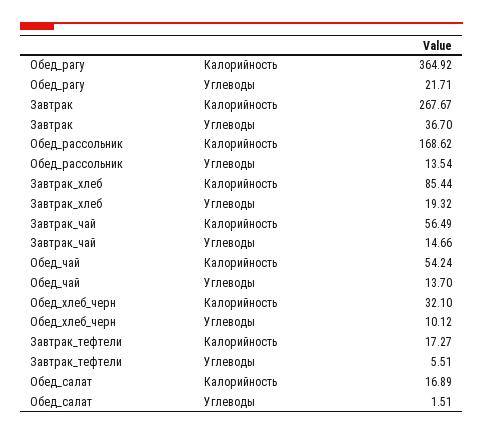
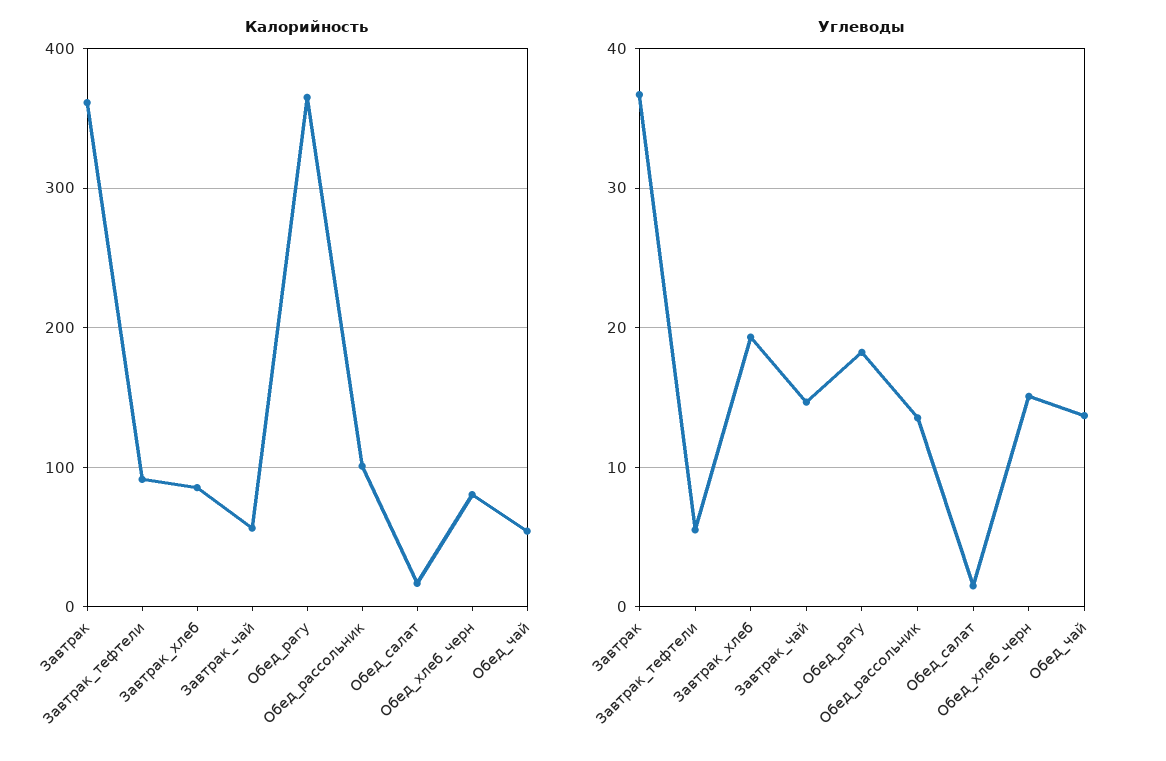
  {
    "Калорийность": {
      "Обед_рагу": 364.92,
-     "Завтрак": 267.67,
+     "Завтрак": 360,
-     "Обед_рассольник": 168.62,
+     "Обед_рассольник": 100,
      "Завтрак_хлеб": 85.44,
      "Завтрак_чай": 56.49,
      "Обед_чай": 54.24,
-     "Обед_хлеб_черн": 32.1,
+     "Обед_хлеб_черн": 80,
-     "Завтрак_тефтели": 17.27,
+     "Завтрак_тефтели": 90,
      "Обед_салат": 16.89
    },
    "Углеводы": {
-     "Обед_рагу": 21.71,
+     "Обед_рагу": 18,
      "Завтрак": 36.7,
      "Обед_рассольник": 13.54,
      "Завтрак_хлеб": 19.32,
      "Завтрак_чай": 14.66,
      "Обед_чай": 13.7,
-     "Обед_хлеб_черн": 10.12,
+     "Обед_хлеб_черн": 15,
      "Завтрак_тефтели": 5.51,
      "Обед_салат": 1.51
    }
  }

